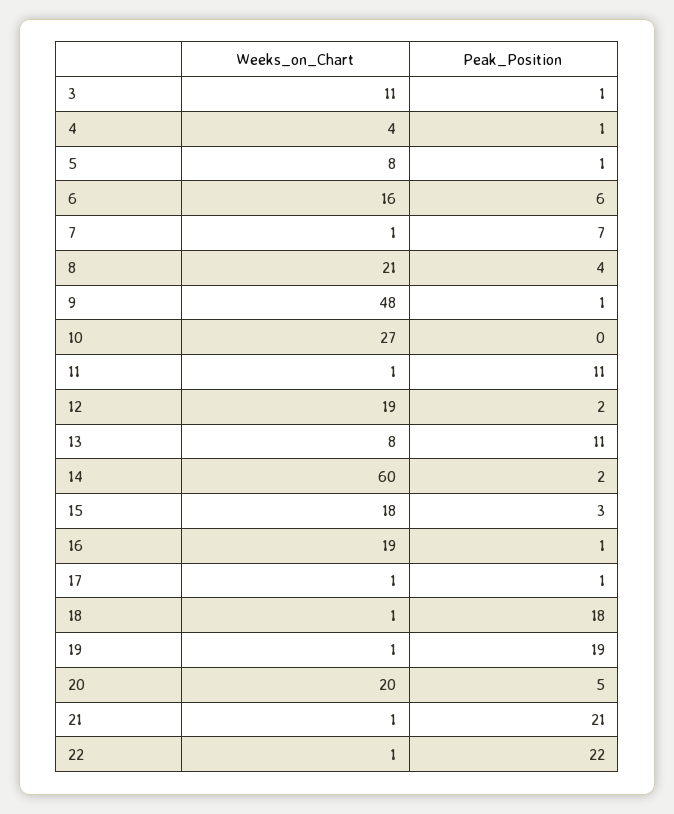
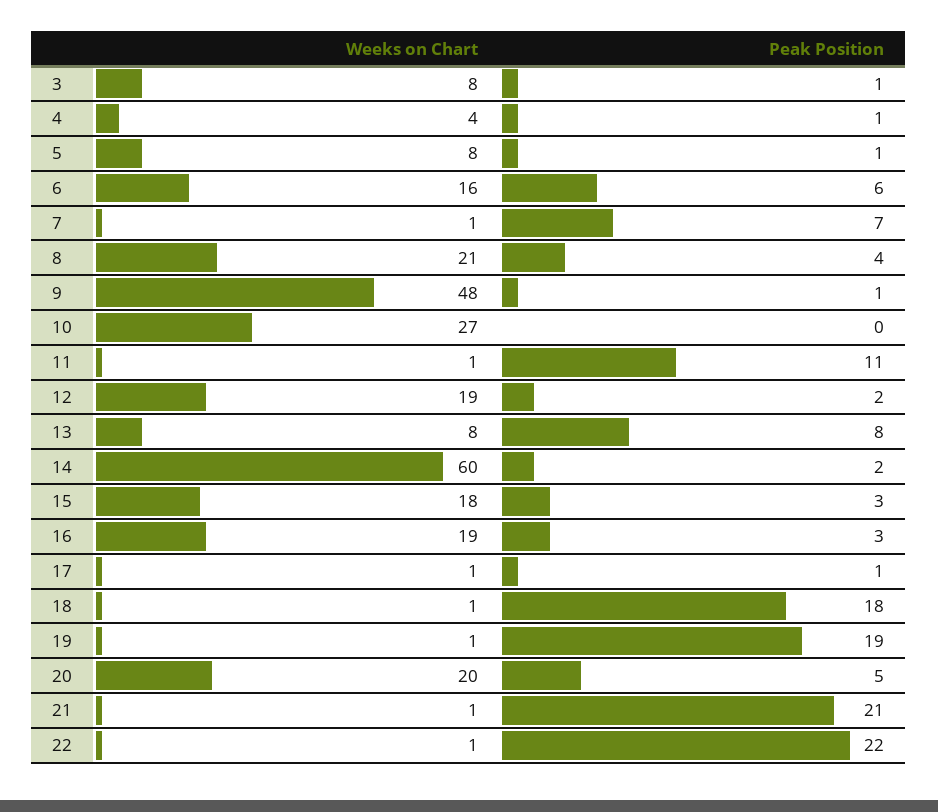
  {
    "Weeks_on_Chart": {
-     "3": 11,
+     "3": 8,
      "4": 4,
      "5": 8,
      "6": 16,
      "7": 1,
      "8": 21,
      "9": 48,
      "10": 27,
      "11": 1,
      "12": 19,
      "13": 8,
      "14": 60,
      "15": 18,
      "16": 19,
      "17": 1,
      "18": 1,
      "19": 1,
      "20": 20,
      "21": 1,
      "22": 1
    },
    "Peak_Position": {
      "3": 1,
      "4": 1,
      "5": 1,
      "6": 6,
      "7": 7,
      "8": 4,
      "9": 1,
      "10": 0,
      "11": 11,
      "12": 2,
-     "13": 11,
+     "13": 8,
      "14": 2,
      "15": 3,
-     "16": 1,
+     "16": 3,
      "17": 1,
      "18": 18,
      "19": 19,
      "20": 5,
      "21": 21,
      "22": 22
    }
  }

